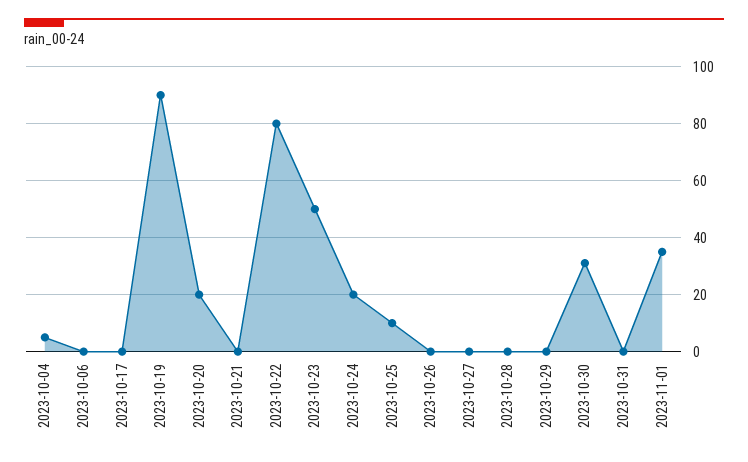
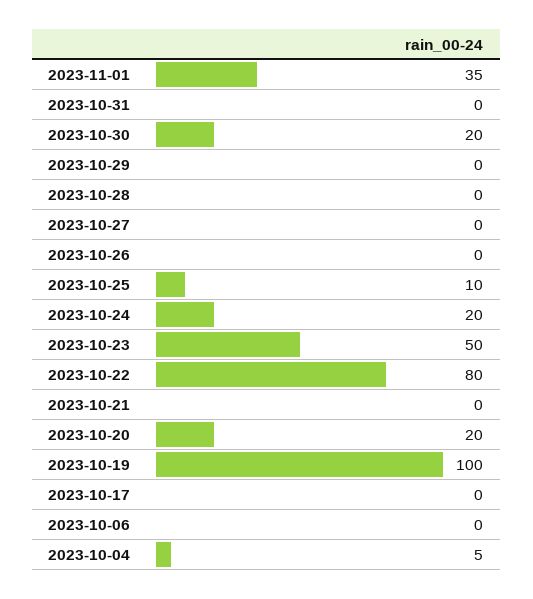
  {
    "2023-10-04": 5,
    "2023-10-06": 0,
    "2023-10-17": 0,
-   "2023-10-19": 90,
+   "2023-10-19": 100,
    "2023-10-20": 20,
    "2023-10-21": 0,
    "2023-10-22": 80,
    "2023-10-23": 50,
    "2023-10-24": 20,
    "2023-10-25": 10,
    "2023-10-26": 0,
    "2023-10-27": 0,
    "2023-10-28": 0,
    "2023-10-29": 0,
-   "2023-10-30": 30,
+   "2023-10-30": 20,
    "2023-10-31": 0,
    "2023-11-01": 35
  }

